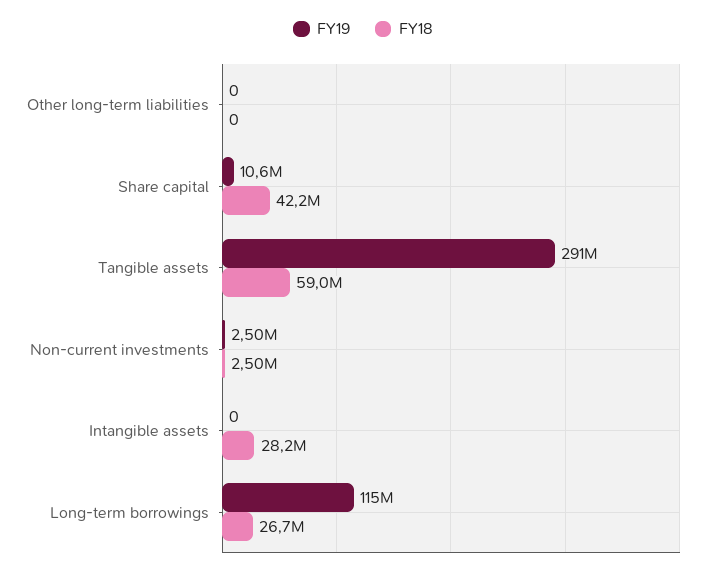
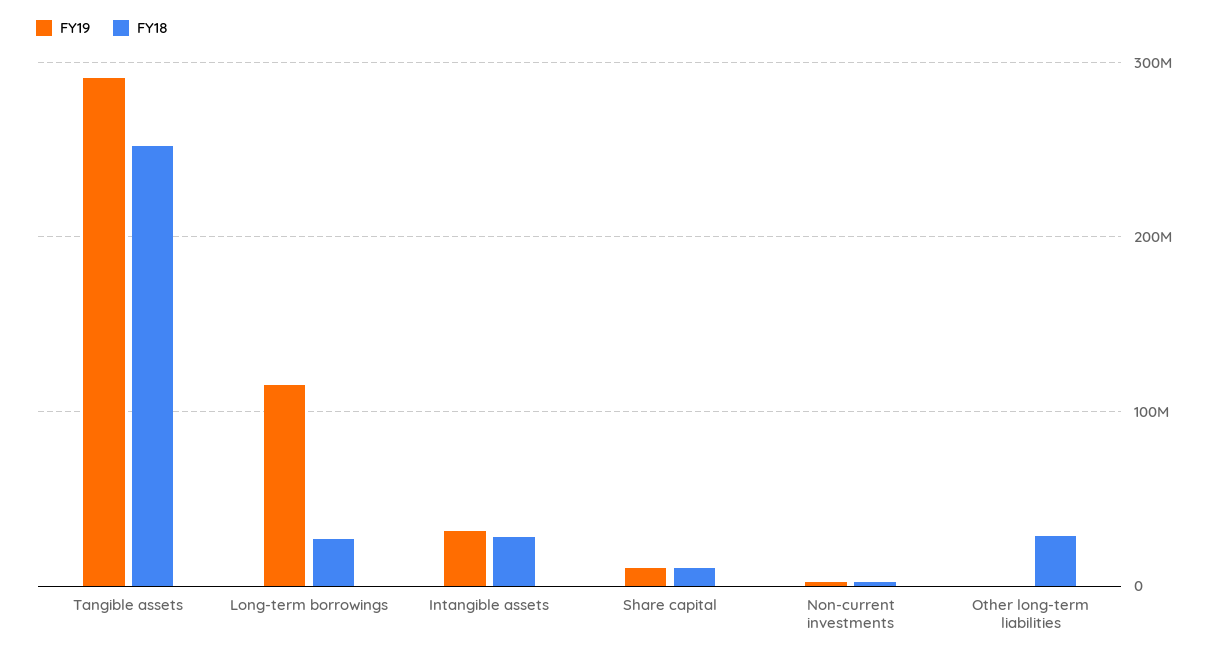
  {
    "FY19": {
      "Other long-term liabilities": 0,
      "Share capital": 10600000,
      "Tangible assets": 291000000,
      "Non-current investments": 2500000,
-     "Intangible assets": 0,
+     "Intangible assets": 30000000,
      "Long-term borrowings": 115000000
    },
    "FY18": {
-     "Other long-term liabilities": 0,
+     "Other long-term liabilities": 30000000,
-     "Share capital": 42200000,
+     "Share capital": 10000000,
-     "Tangible assets": 59000000,
+     "Tangible assets": 250000000,
      "Non-current investments": 2500000,
      "Intangible assets": 28200000,
      "Long-term borrowings": 26700000
    }
  }

